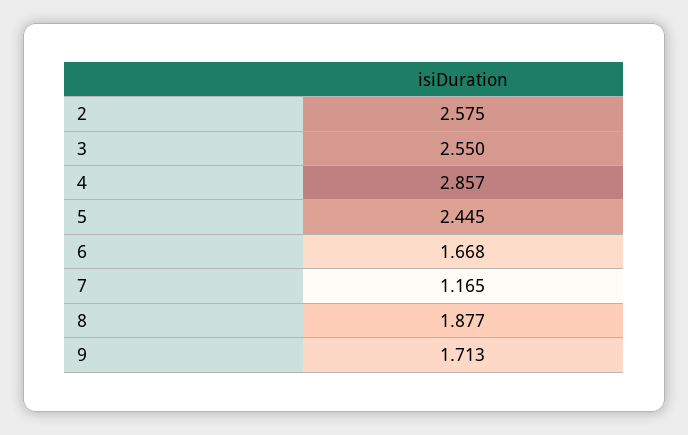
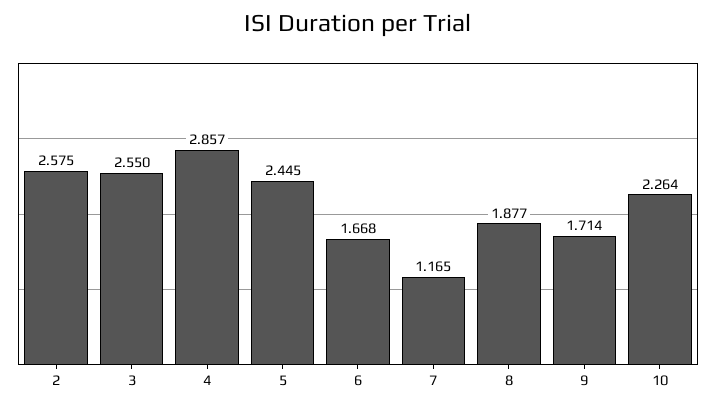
  {
    "2": 2.575,
    "3": 2.55,
    "4": 2.857,
    "5": 2.445,
    "6": 1.668,
    "7": 1.165,
    "8": 1.877,
-   "9": 1.713
+   "9": 1.714,
+   "10": 2.264
  }

